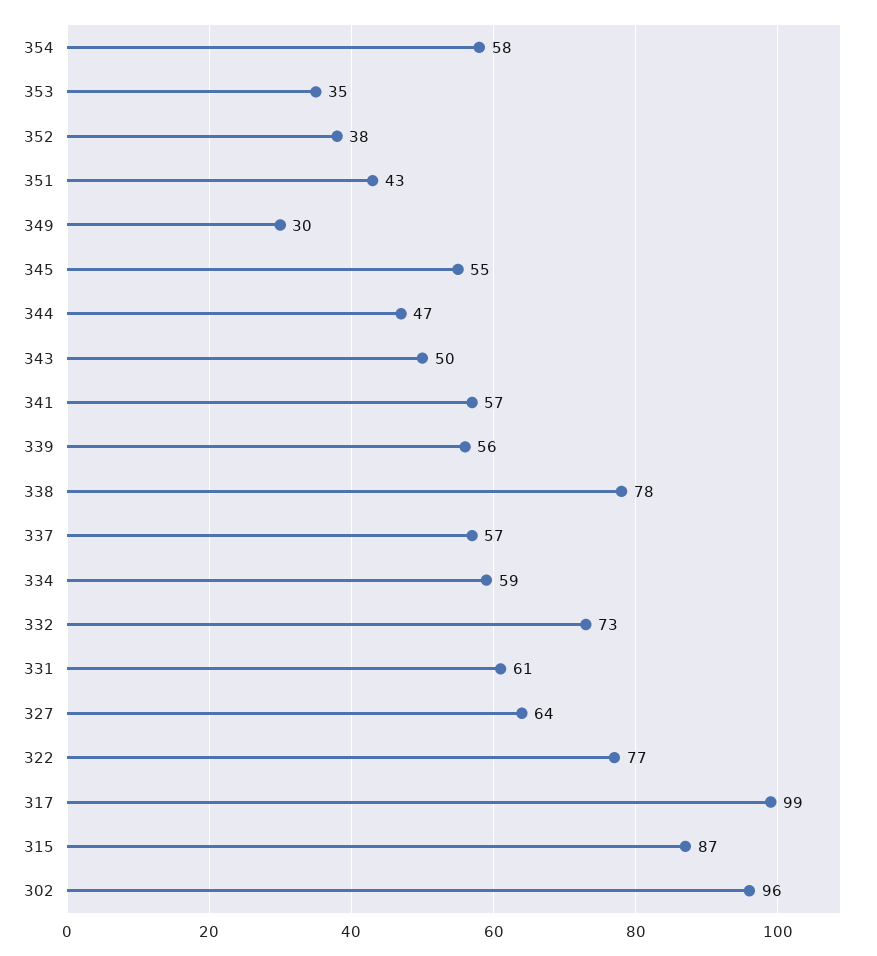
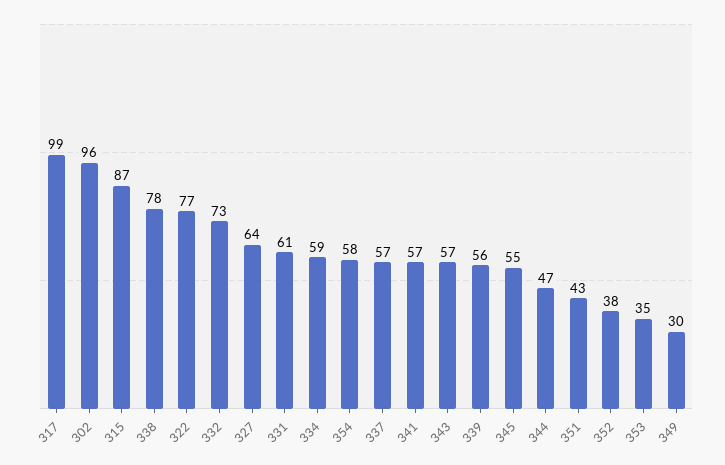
  {
    "354": 58,
    "353": 35,
    "352": 38,
    "351": 43,
    "349": 30,
    "345": 55,
    "344": 47,
-   "343": 50,
+   "343": 57,
    "341": 57,
    "339": 56,
    "338": 78,
    "337": 57,
    "334": 59,
    "332": 73,
    "331": 61,
    "327": 64,
    "322": 77,
    "317": 99,
    "315": 87,
    "302": 96
  }

